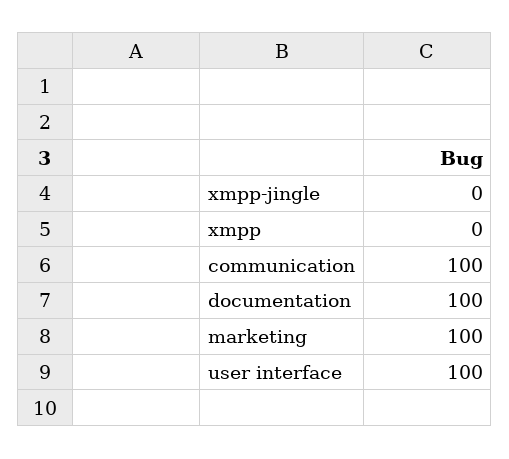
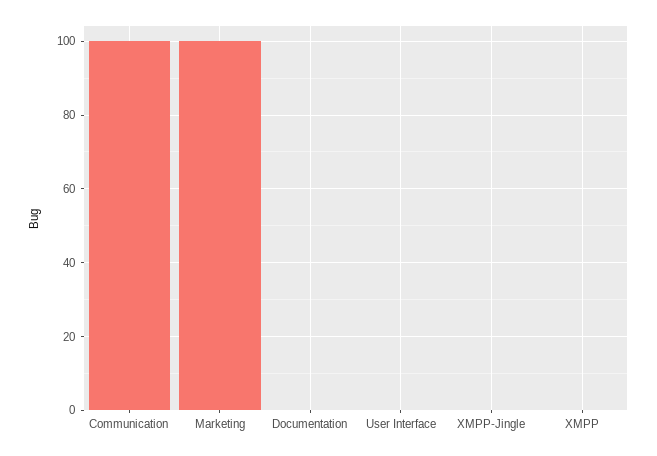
  {
    "xmpp-jingle": 0,
    "xmpp": 0,
    "communication": 100,
-   "documentation": 100,
+   "documentation": 0,
    "marketing": 100,
-   "user interface": 100
+   "user interface": 0
  }

